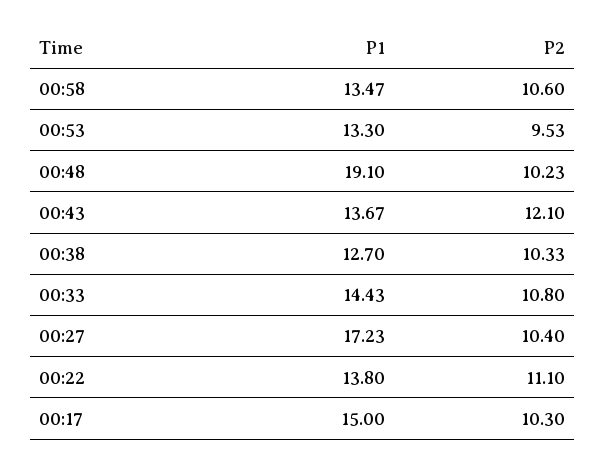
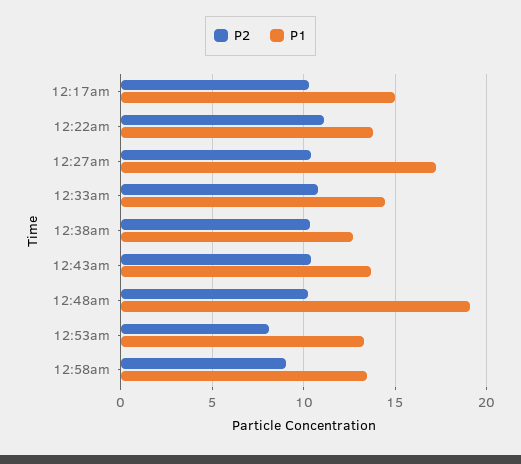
  {
    "P1": {
      "00:58": 13.47,
      "00:53": 13.3,
      "00:48": 19.1,
      "00:43": 13.67,
      "00:38": 12.7,
      "00:33": 14.43,
      "00:27": 17.23,
      "00:22": 13.8,
      "00:17": 15
    },
    "P2": {
-     "00:58": 10.6,
+     "00:58": 9,
-     "00:53": 9.53,
+     "00:53": 8,
      "00:48": 10.23,
-     "00:43": 12.1,
+     "00:43": 10.5,
      "00:38": 10.33,
      "00:33": 10.8,
      "00:27": 10.4,
      "00:22": 11.1,
      "00:17": 10.3
    }
  }

